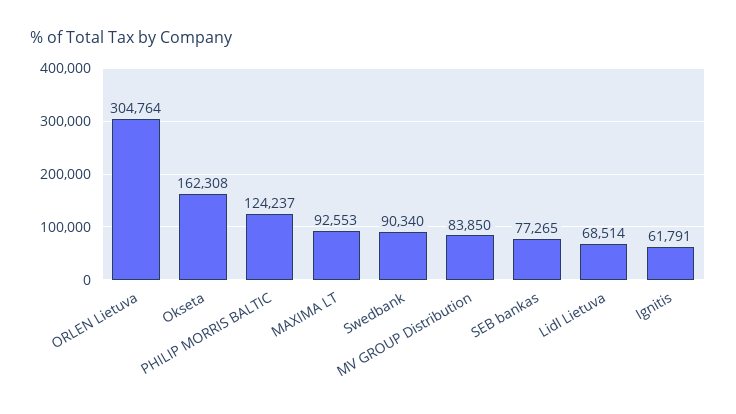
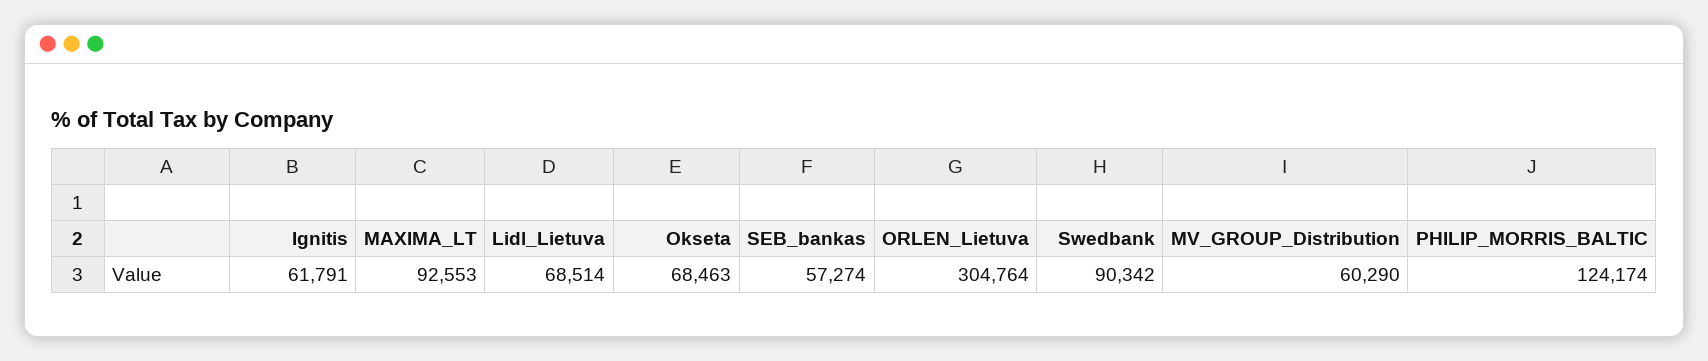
  {
    "ORLEN Lietuva": 304764,
-   "Okseta": 162308,
+   "Okseta": 68463,
-   "PHILIP MORRIS BALTIC": 124237,
+   "PHILIP MORRIS BALTIC": 124174,
    "MAXIMA LT": 92553,
-   "Swedbank": 90340,
+   "Swedbank": 90342,
-   "MV GROUP Distribution": 83850,
+   "MV GROUP Distribution": 60290,
-   "SEB bankas": 77265,
+   "SEB bankas": 57274,
    "Lidl Lietuva": 68514,
    "Ignitis": 61791
  }

